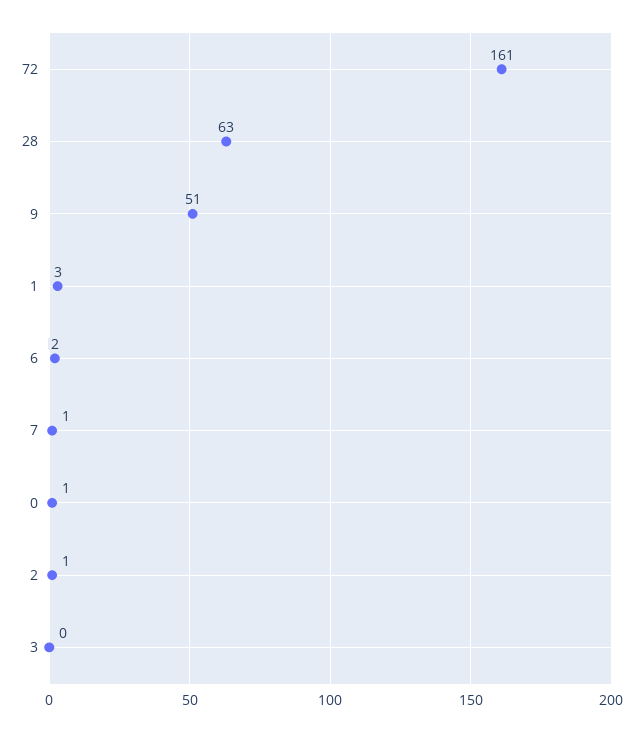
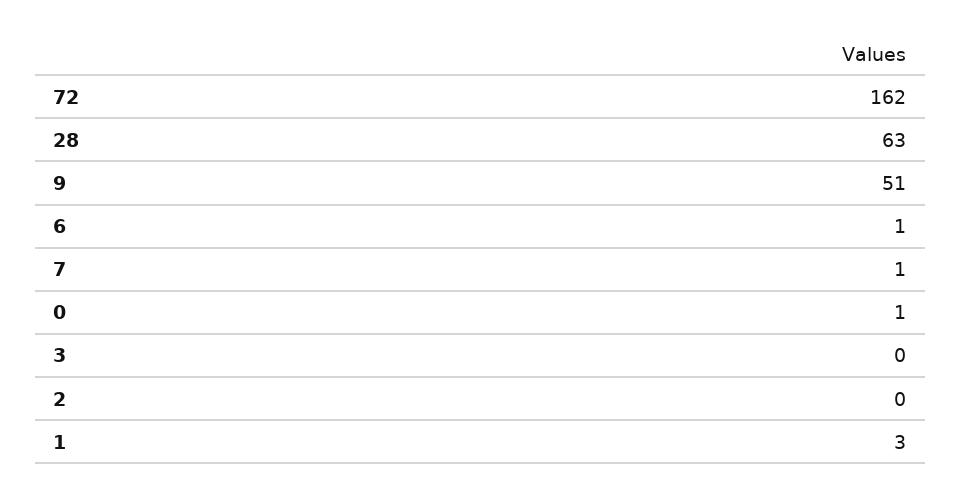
  {
-   "72": 161,
+   "72": 162,
    "28": 63,
    "9": 51,
    "1": 3,
-   "6": 2,
+   "6": 1,
    "7": 1,
    "0": 1,
-   "2": 1,
+   "2": 0,
    "3": 0
  }

